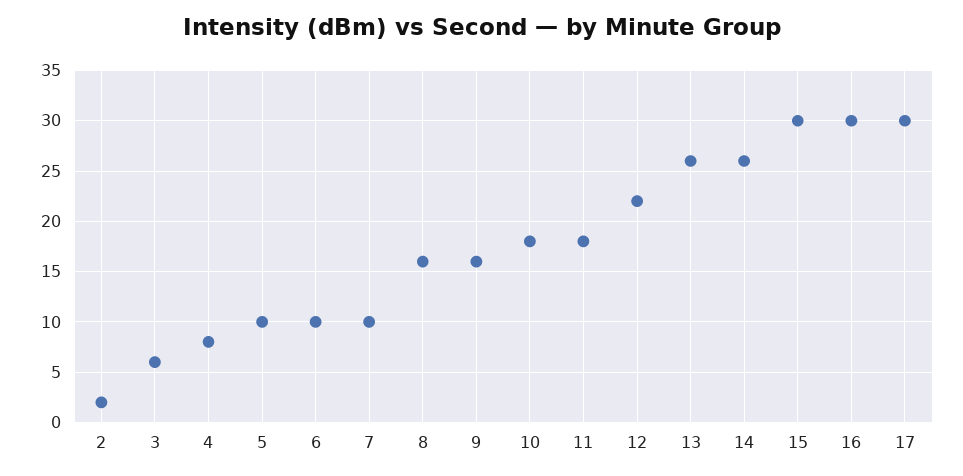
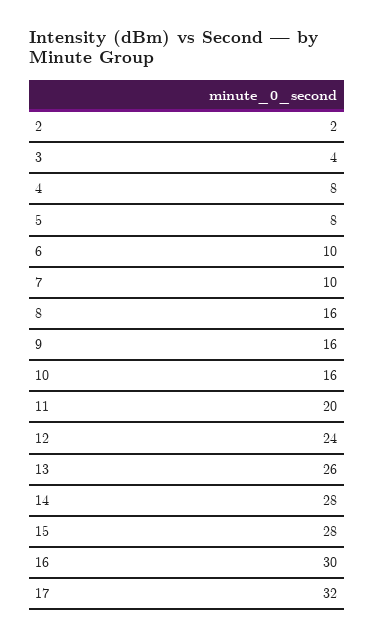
  {
    "2": 2,
-   "3": 6,
+   "3": 4,
    "4": 8,
-   "5": 10,
+   "5": 8,
    "6": 10,
    "7": 10,
    "8": 16,
    "9": 16,
-   "10": 18,
+   "10": 16,
-   "11": 18,
+   "11": 20,
-   "12": 22,
+   "12": 24,
    "13": 26,
-   "14": 26,
+   "14": 28,
-   "15": 30,
+   "15": 28,
    "16": 30,
-   "17": 30
+   "17": 32
  }

